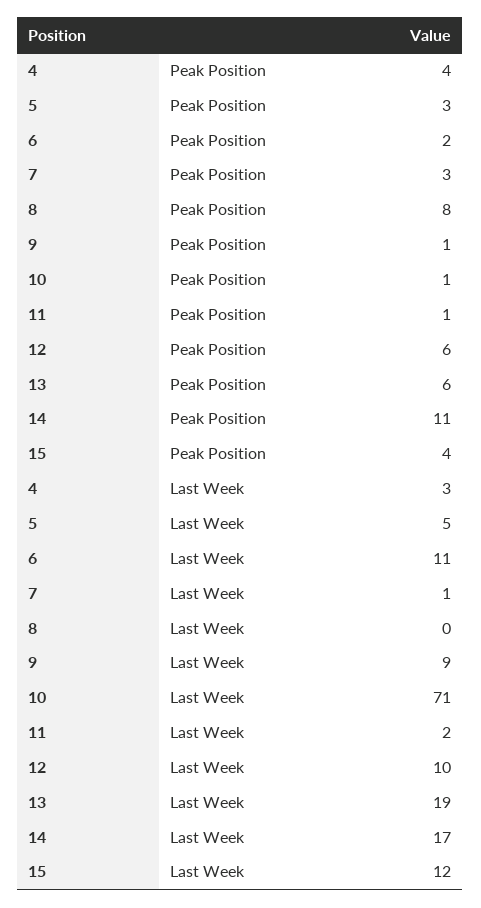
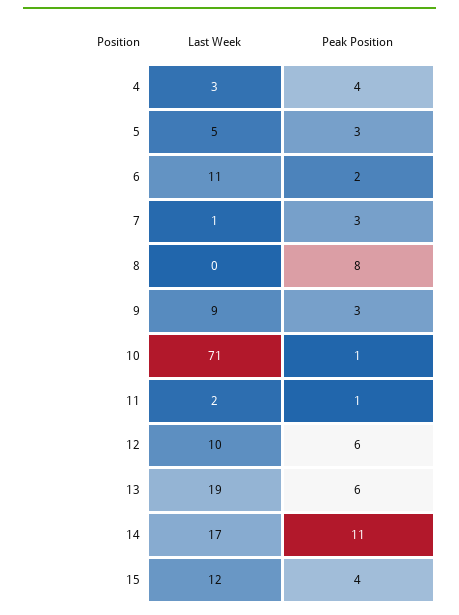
  {
    "4": {
      "Peak Position": 4,
      "Last Week": 3
    },
    "5": {
      "Peak Position": 3,
      "Last Week": 5
    },
    "6": {
      "Peak Position": 2,
      "Last Week": 11
    },
    "7": {
      "Peak Position": 3,
      "Last Week": 1
    },
    "8": {
      "Peak Position": 8,
      "Last Week": 0
    },
    "9": {
-     "Peak Position": 1,
+     "Peak Position": 3,
      "Last Week": 9
    },
    "10": {
      "Peak Position": 1,
      "Last Week": 71
    },
    "11": {
      "Peak Position": 1,
      "Last Week": 2
    },
    "12": {
      "Peak Position": 6,
      "Last Week": 10
    },
    "13": {
      "Peak Position": 6,
      "Last Week": 19
    },
    "14": {
      "Peak Position": 11,
      "Last Week": 17
    },
    "15": {
      "Peak Position": 4,
      "Last Week": 12
    }
  }

